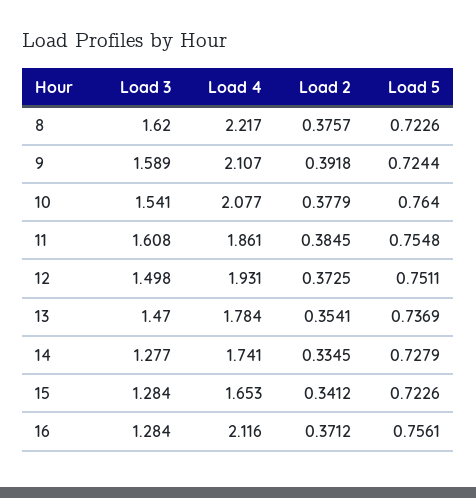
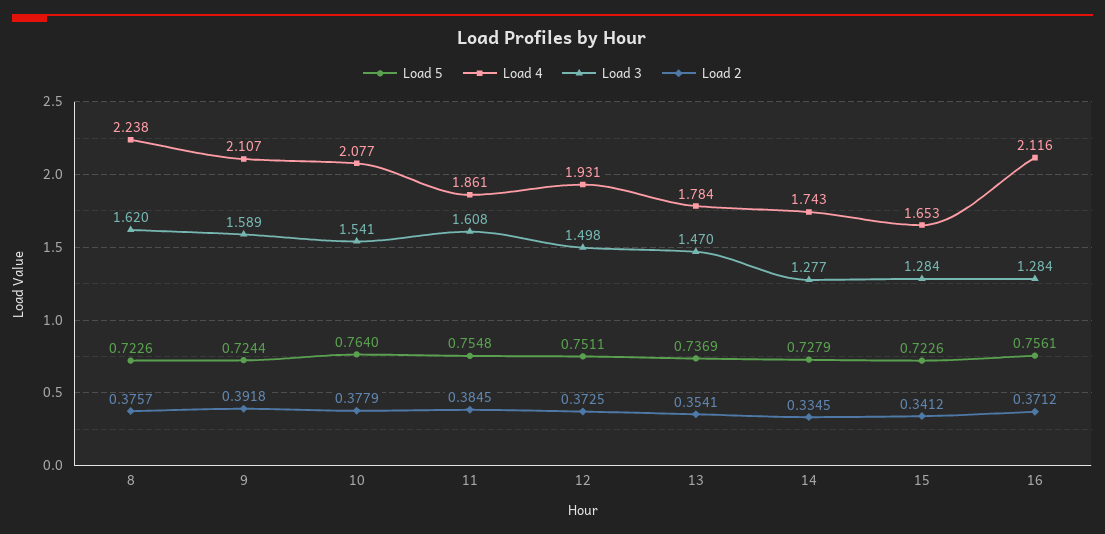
  {
    "Load 3": {
      "8": 1.62,
      "9": 1.589,
      "10": 1.541,
      "11": 1.608,
      "12": 1.498,
      "13": 1.47,
      "14": 1.277,
      "15": 1.284,
      "16": 1.284
    },
    "Load 4": {
-     "8": 2.217,
+     "8": 2.238,
      "9": 2.107,
      "10": 2.077,
      "11": 1.861,
      "12": 1.931,
      "13": 1.784,
-     "14": 1.741,
+     "14": 1.743,
      "15": 1.653,
      "16": 2.116
    },
    "Load 2": {
      "8": 0.3757,
      "9": 0.3918,
      "10": 0.3779,
      "11": 0.3845,
      "12": 0.3725,
      "13": 0.3541,
      "14": 0.3345,
      "15": 0.3412,
      "16": 0.3712
    },
    "Load 5": {
      "8": 0.7226,
      "9": 0.7244,
      "10": 0.764,
      "11": 0.7548,
      "12": 0.7511,
      "13": 0.7369,
      "14": 0.7279,
      "15": 0.7226,
      "16": 0.7561
    }
  }

